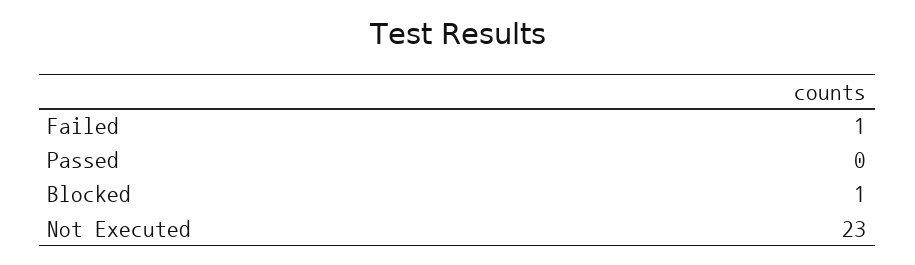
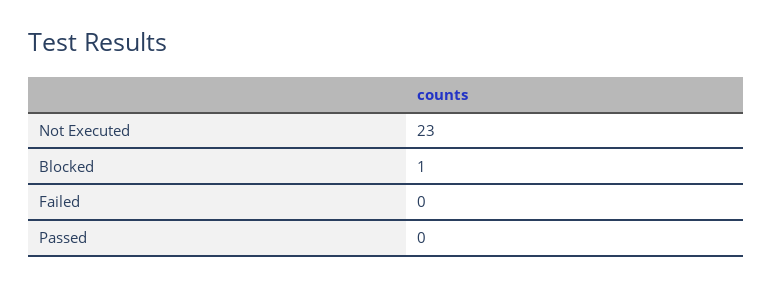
  {
-   "Failed": 1,
+   "Failed": 0,
    "Passed": 0,
    "Blocked": 1,
    "Not Executed": 23
  }

